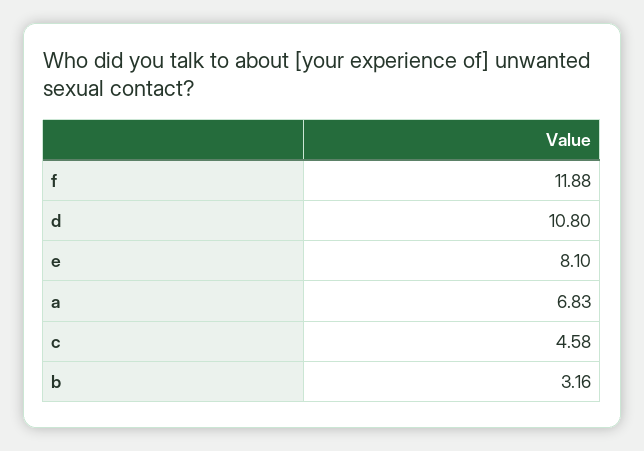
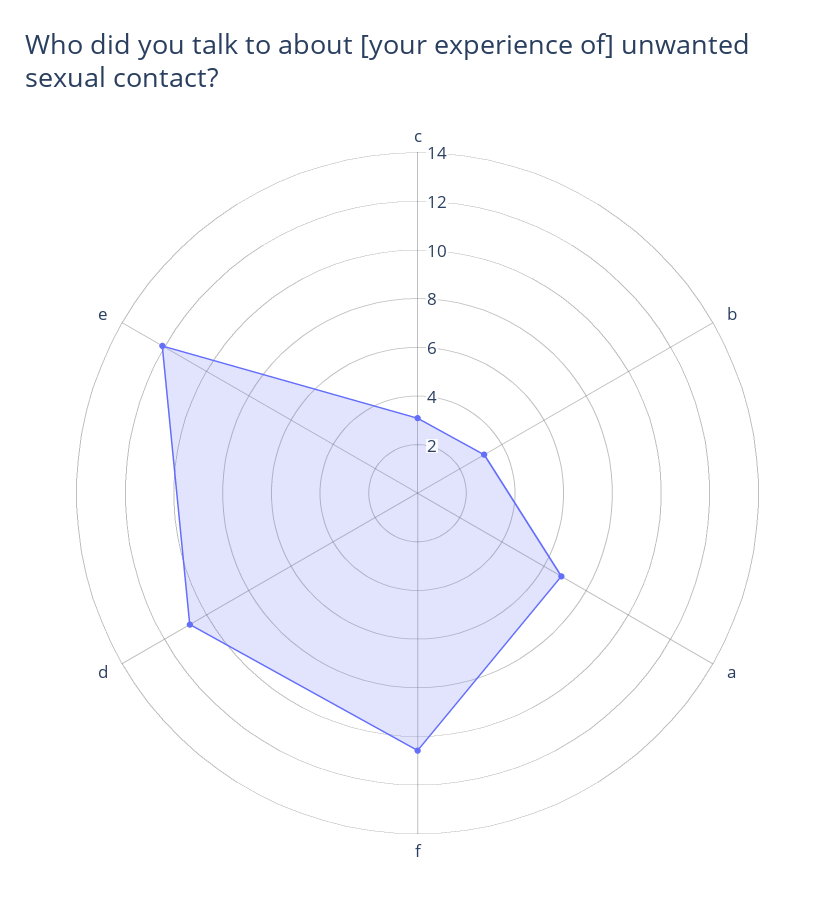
  {
-   "f": 11.88,
+   "f": 10.5,
    "d": 10.8,
-   "e": 8.1,
+   "e": 12,
    "a": 6.83,
-   "c": 4.58,
+   "c": 3,
    "b": 3.16
  }

